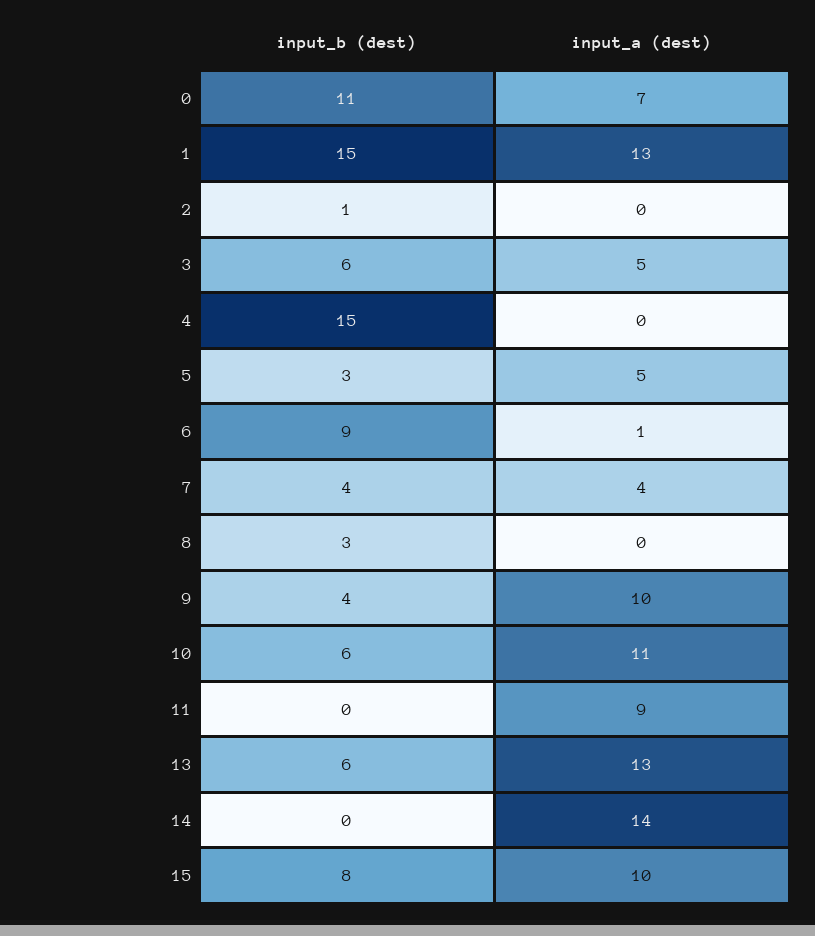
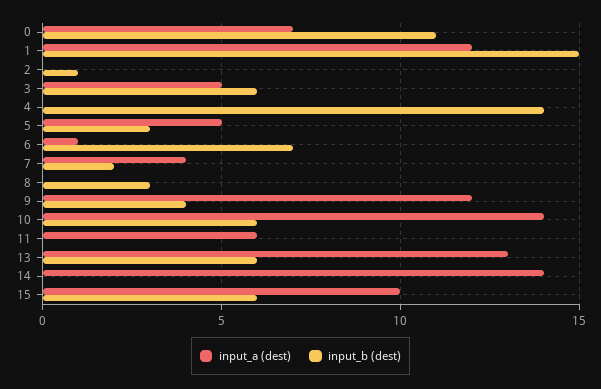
  {
    "input_b (dest)": {
      "0": 11,
      "1": 15,
      "2": 1,
      "3": 6,
-     "4": 15,
+     "4": 14,
      "5": 3,
-     "6": 9,
+     "6": 7,
-     "7": 4,
+     "7": 2,
      "8": 3,
      "9": 4,
      "10": 6,
      "11": 0,
      "13": 6,
      "14": 0,
-     "15": 8
+     "15": 6
    },
    "input_a (dest)": {
      "0": 7,
-     "1": 13,
+     "1": 12,
      "2": 0,
      "3": 5,
      "4": 0,
      "5": 5,
      "6": 1,
      "7": 4,
      "8": 0,
-     "9": 10,
+     "9": 12,
-     "10": 11,
+     "10": 14,
-     "11": 9,
+     "11": 6,
      "13": 13,
      "14": 14,
      "15": 10
    }
  }

